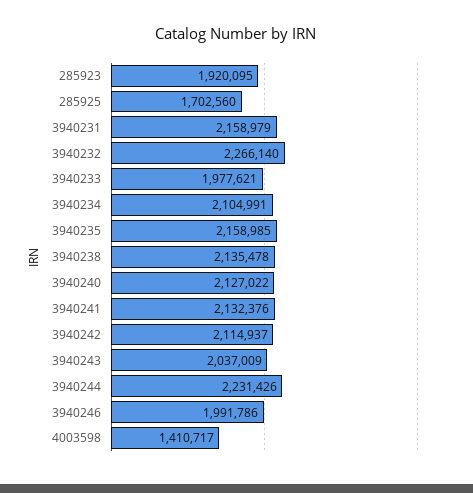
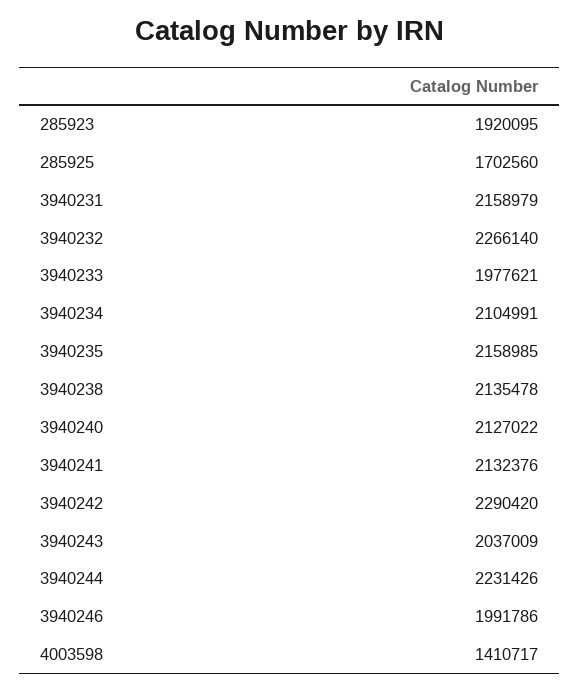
  {
    "285923": 1920095,
    "285925": 1702560,
    "3940231": 2158979,
    "3940232": 2266140,
    "3940233": 1977621,
    "3940234": 2104991,
    "3940235": 2158985,
    "3940238": 2135478,
    "3940240": 2127022,
    "3940241": 2132376,
-   "3940242": 2114937,
+   "3940242": 2290420,
    "3940243": 2037009,
    "3940244": 2231426,
    "3940246": 1991786,
    "4003598": 1410717
  }

